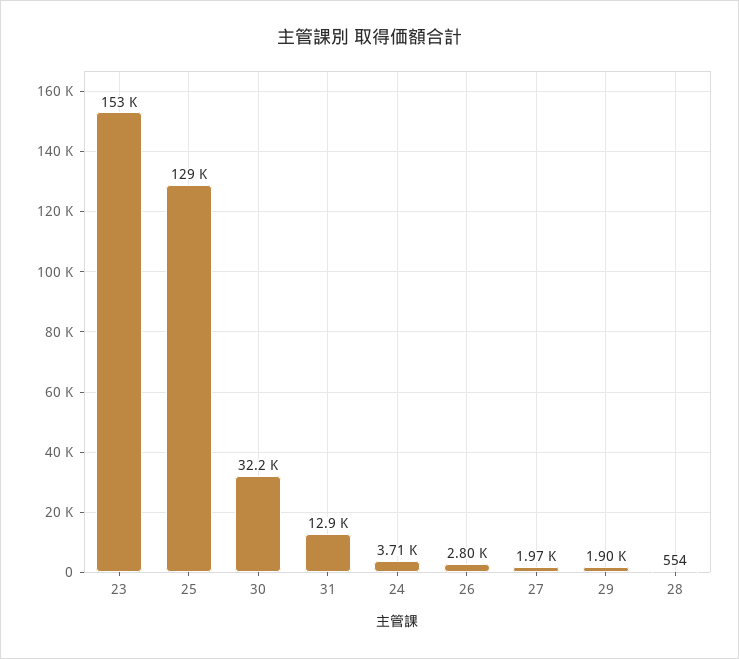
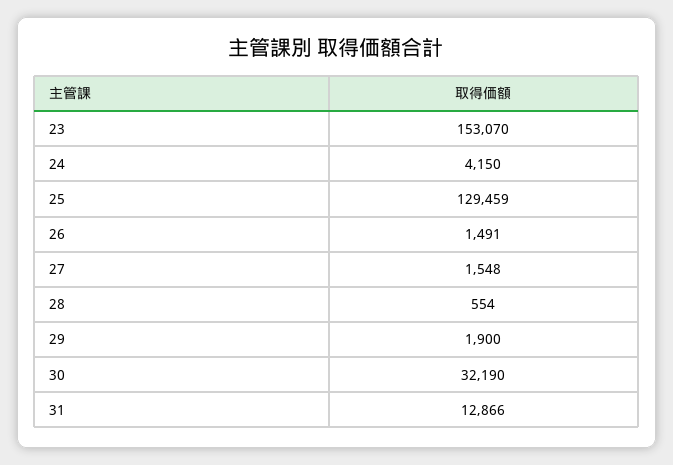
  {
    "23": 153070,
    "25": 129459,
    "30": 32190,
    "31": 12866,
-   "24": 3710,
+   "24": 4150,
-   "26": 2800,
+   "26": 1491,
-   "27": 1970,
+   "27": 1548,
    "29": 1900,
    "28": 554
  }

